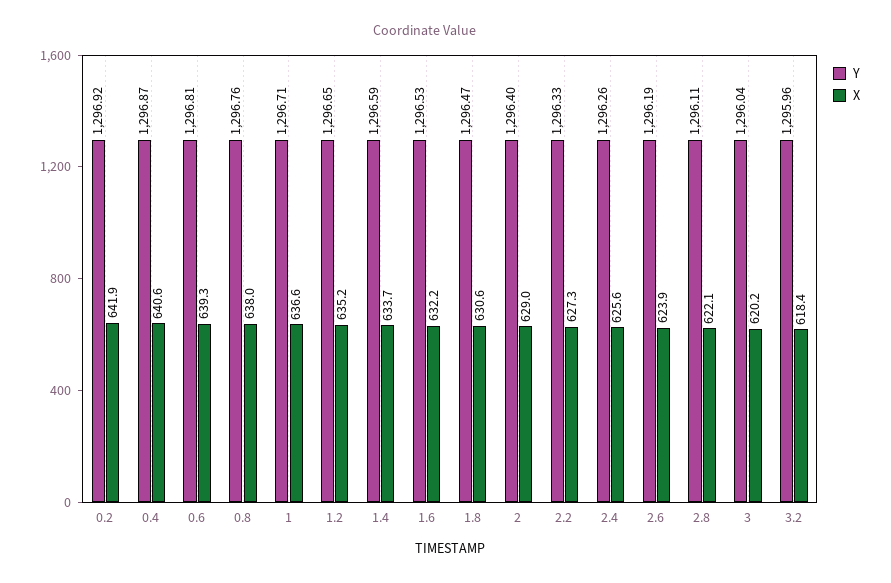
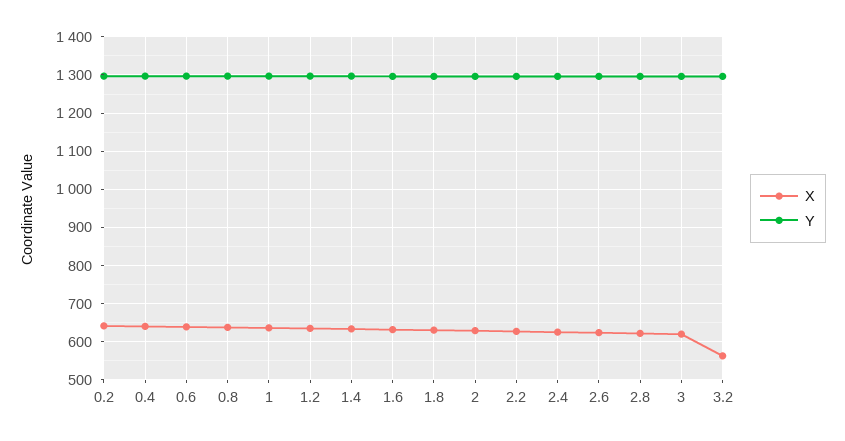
  {
    "Y": {
      "0.2": 1296.92,
      "0.4": 1296.87,
      "0.6": 1296.81,
      "0.8": 1296.76,
      "1": 1296.71,
      "1.2": 1296.65,
      "1.4": 1296.59,
      "1.6": 1296.53,
      "1.8": 1296.47,
      "2": 1296.4,
      "2.2": 1296.33,
      "2.4": 1296.26,
      "2.6": 1296.19,
      "2.8": 1296.11,
      "3": 1296.04,
      "3.2": 1295.96
    },
    "X": {
      "0.2": 641.9,
      "0.4": 640.6,
      "0.6": 639.3,
      "0.8": 638,
      "1": 636.6,
      "1.2": 635.2,
      "1.4": 633.7,
      "1.6": 632.2,
      "1.8": 630.6,
      "2": 629,
      "2.2": 627.3,
      "2.4": 625.6,
      "2.6": 623.9,
      "2.8": 622.1,
      "3": 620.2,
-     "3.2": 618.4
+     "3.2": 560
    }
  }

